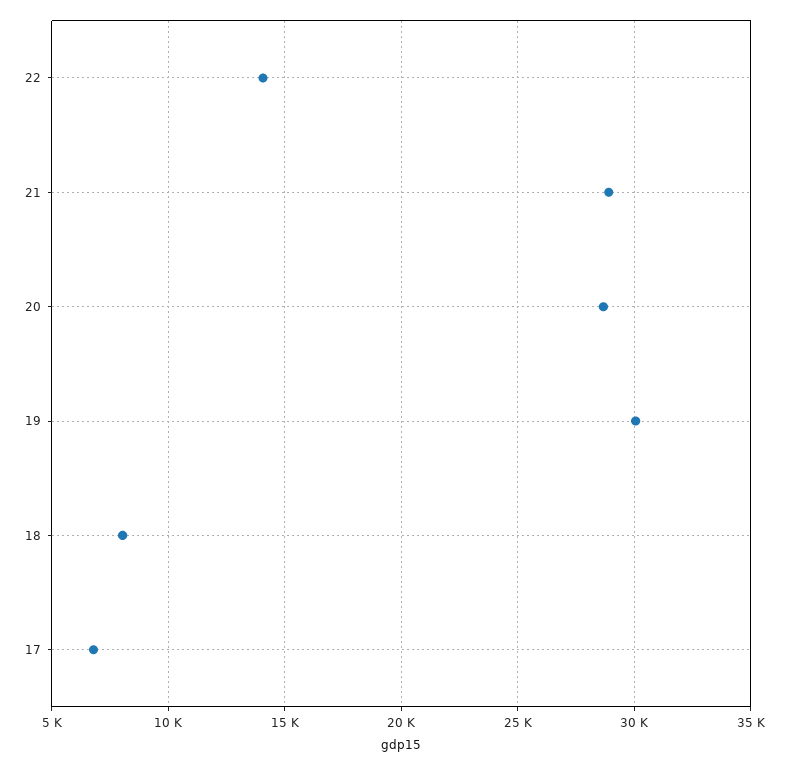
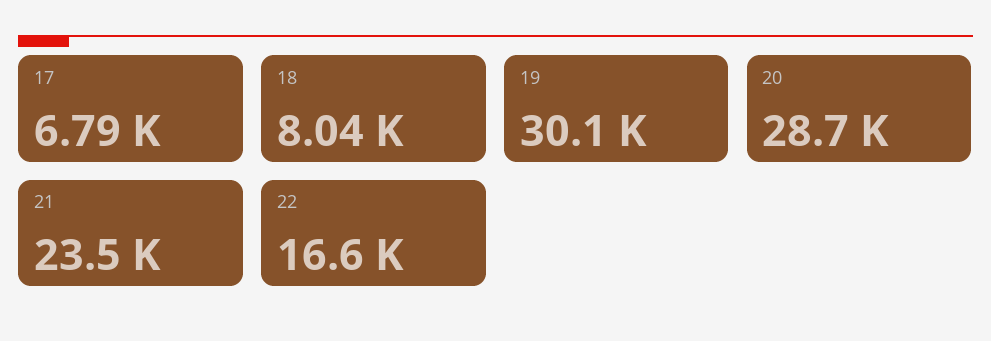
  {
-   "22": 14000,
+   "22": 16600,
-   "21": 29000,
+   "21": 23500,
    "20": 28700,
    "19": 30100,
    "18": 8040,
    "17": 6790
  }

